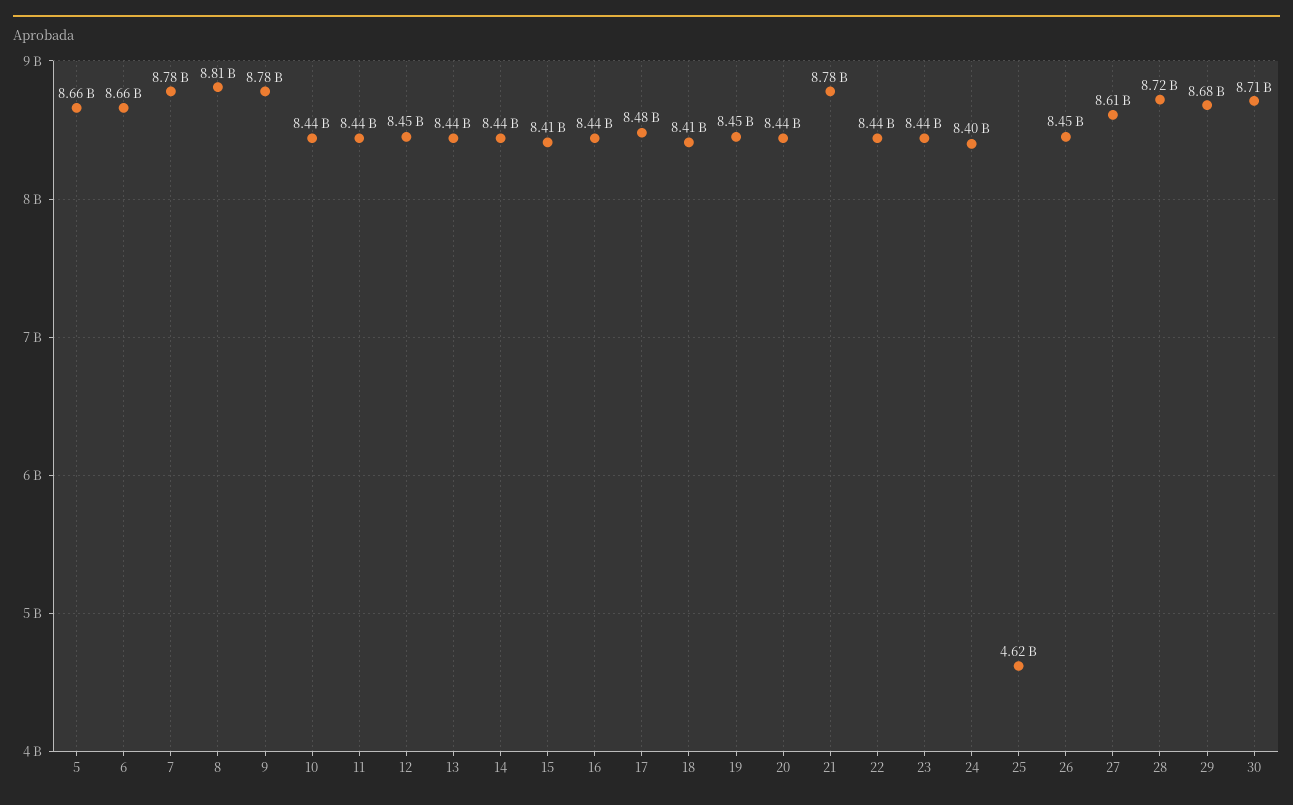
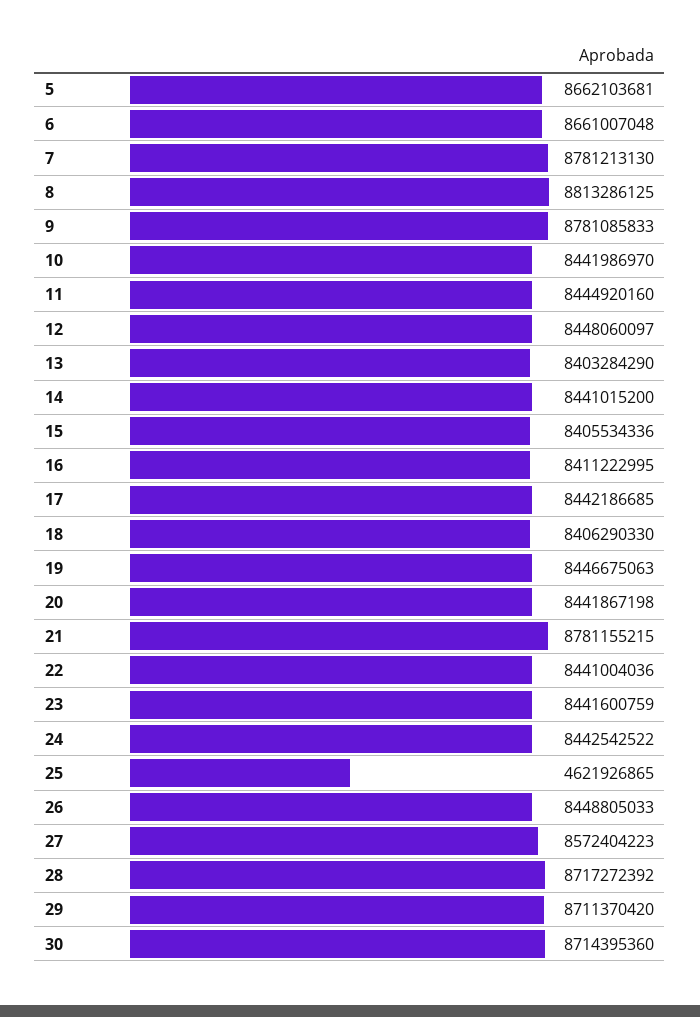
  {
    "5": 8662103681,
    "6": 8661007048,
    "7": 8781213130,
    "8": 8813286125,
    "9": 8781085833,
    "10": 8441986970,
    "11": 8444920160,
    "12": 8448060097,
-   "13": 8440000000,
+   "13": 8403284290,
    "14": 8441015200,
    "15": 8405534336,
-   "16": 8440000000,
+   "16": 8411222995,
-   "17": 8480000000,
+   "17": 8442186685,
    "18": 8406290330,
    "19": 8446675063,
    "20": 8441867198,
    "21": 8781155215,
    "22": 8441004036,
    "23": 8441600759,
-   "24": 8400000000,
+   "24": 8442542522,
    "25": 4621926865,
    "26": 8448805033,
-   "27": 8610000000,
+   "27": 8572404223,
    "28": 8717272392,
-   "29": 8680000000,
+   "29": 8711370420,
    "30": 8714395360
  }

